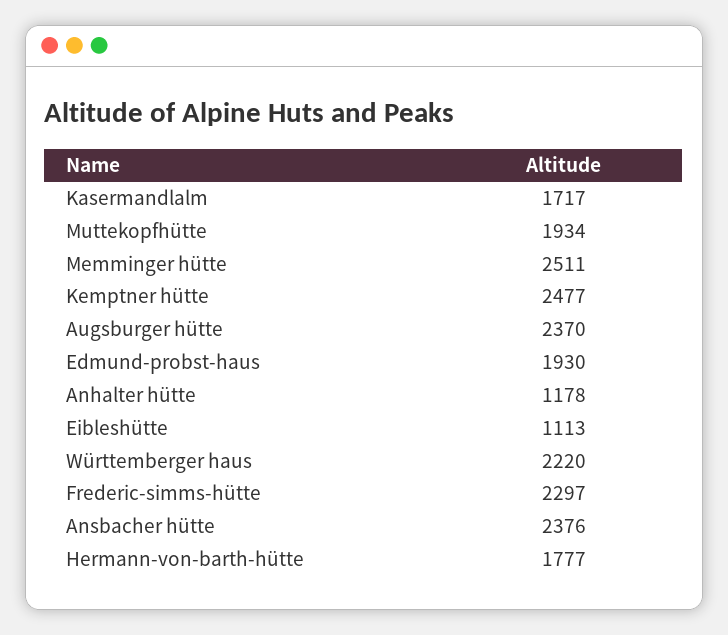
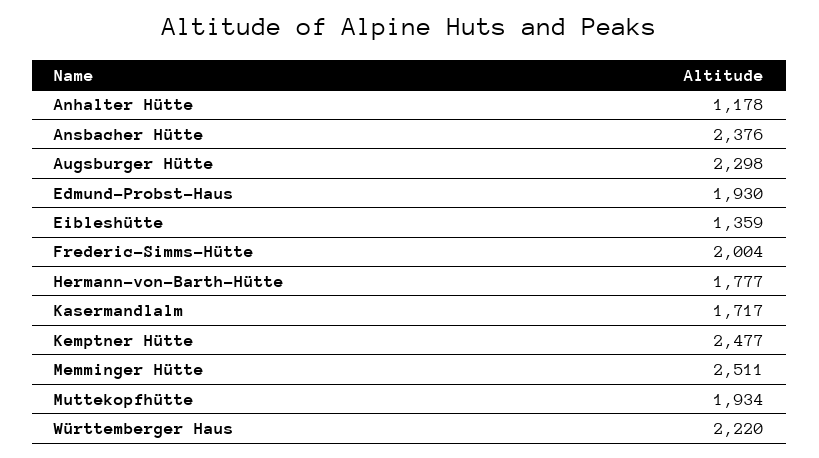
  {
    "Kasermandlalm": 1717,
    "Muttekopfhütte": 1934,
    "Memminger hütte": 2511,
    "Kemptner hütte": 2477,
-   "Augsburger hütte": 2370,
+   "Augsburger hütte": 2298,
    "Edmund-probst-haus": 1930,
    "Anhalter hütte": 1178,
-   "Eibleshütte": 1113,
+   "Eibleshütte": 1359,
    "Württemberger haus": 2220,
-   "Frederic-simms-hütte": 2297,
+   "Frederic-simms-hütte": 2004,
    "Ansbacher hütte": 2376,
    "Hermann-von-barth-hütte": 1777
  }

